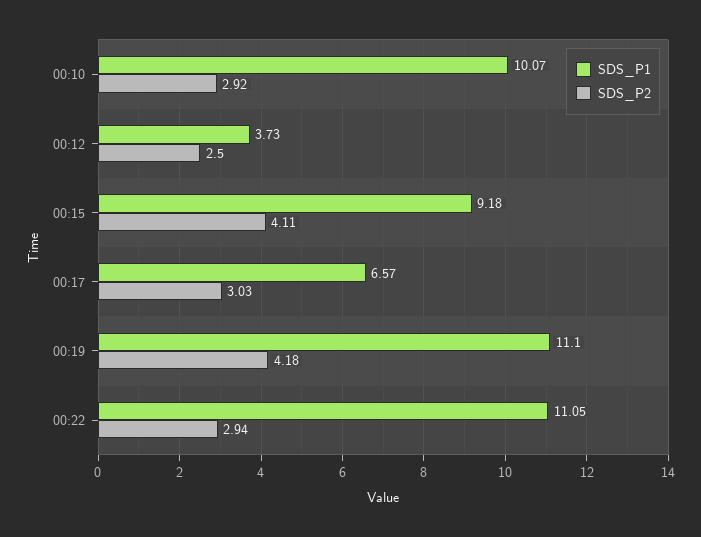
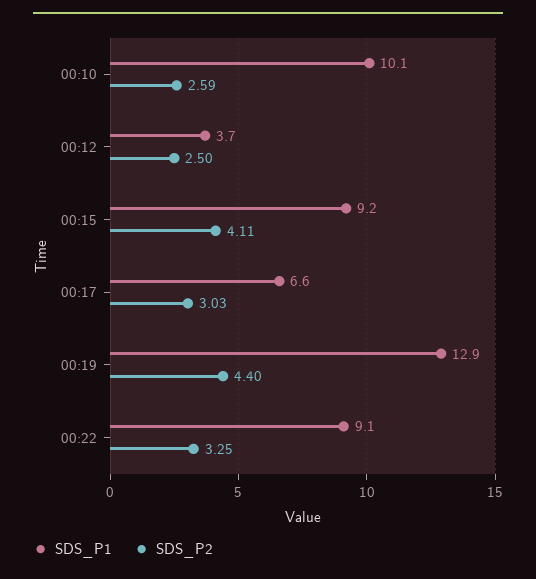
  {
    "SDS_P1": {
      "00:10": 10.07,
      "00:12": 3.73,
      "00:15": 9.18,
      "00:17": 6.57,
-     "00:19": 11.1,
+     "00:19": 12.9,
-     "00:22": 11.05
+     "00:22": 9.1
    },
    "SDS_P2": {
-     "00:10": 2.92,
+     "00:10": 2.59,
      "00:12": 2.5,
      "00:15": 4.11,
      "00:17": 3.03,
-     "00:19": 4.18,
+     "00:19": 4.4,
-     "00:22": 2.94
+     "00:22": 3.25
    }
  }

